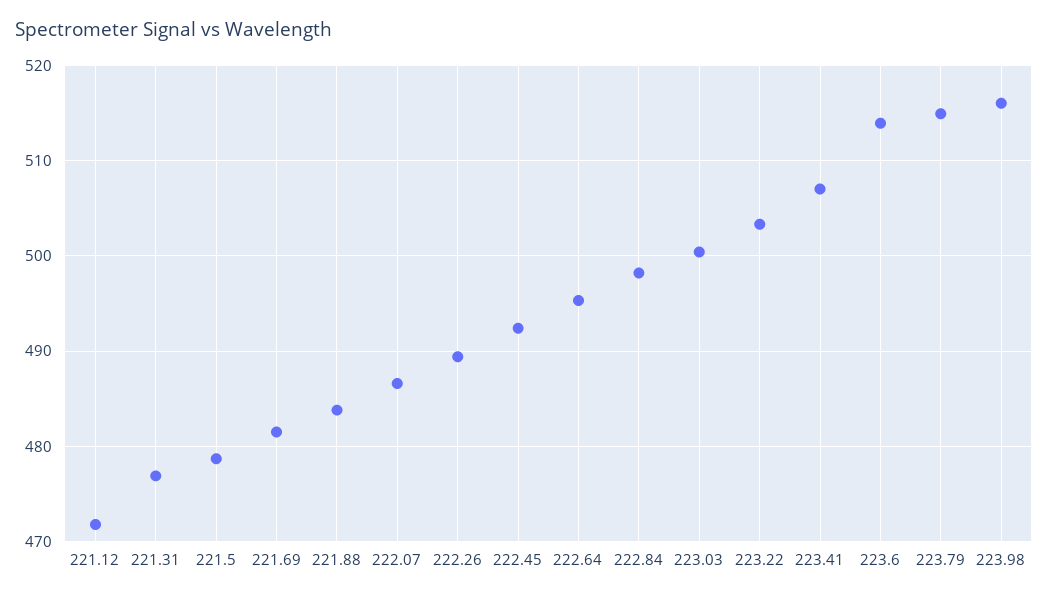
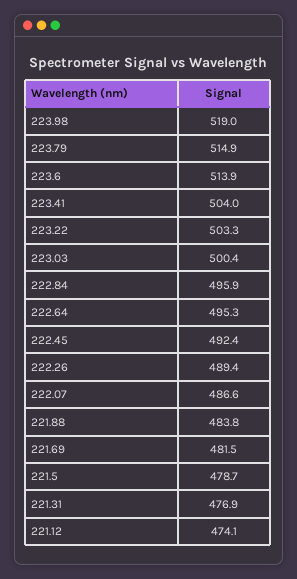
  {
-   "221.12": 472,
+   "221.12": 474.1,
    "221.31": 476.9,
    "221.5": 478.7,
    "221.69": 481.5,
    "221.88": 483.8,
    "222.07": 486.6,
    "222.26": 489.4,
    "222.45": 492.4,
    "222.64": 495.3,
-   "222.84": 498,
+   "222.84": 495.9,
    "223.03": 500.4,
    "223.22": 503.3,
-   "223.41": 507,
+   "223.41": 504,
    "223.6": 513.9,
    "223.79": 514.9,
-   "223.98": 516
+   "223.98": 519
  }

